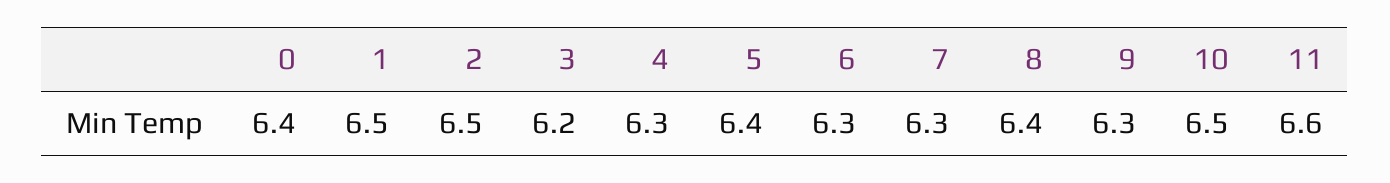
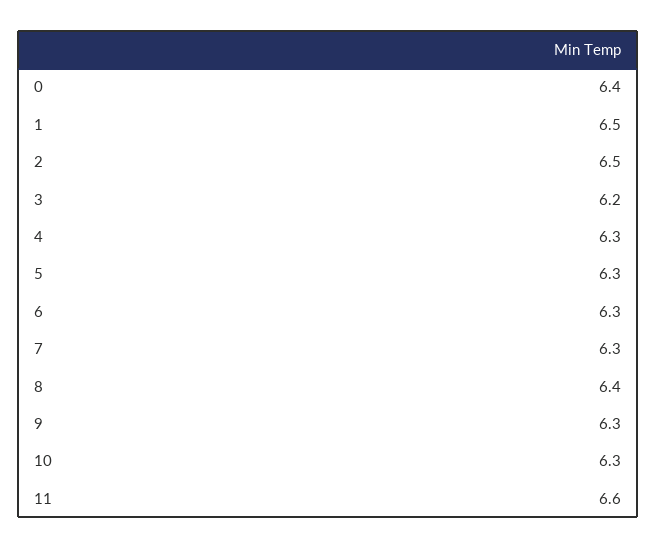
  {
    "0": 6.4,
    "1": 6.5,
    "2": 6.5,
    "3": 6.2,
    "4": 6.3,
-   "5": 6.4,
+   "5": 6.3,
    "6": 6.3,
    "7": 6.3,
    "8": 6.4,
    "9": 6.3,
-   "10": 6.5,
+   "10": 6.3,
    "11": 6.6
  }

